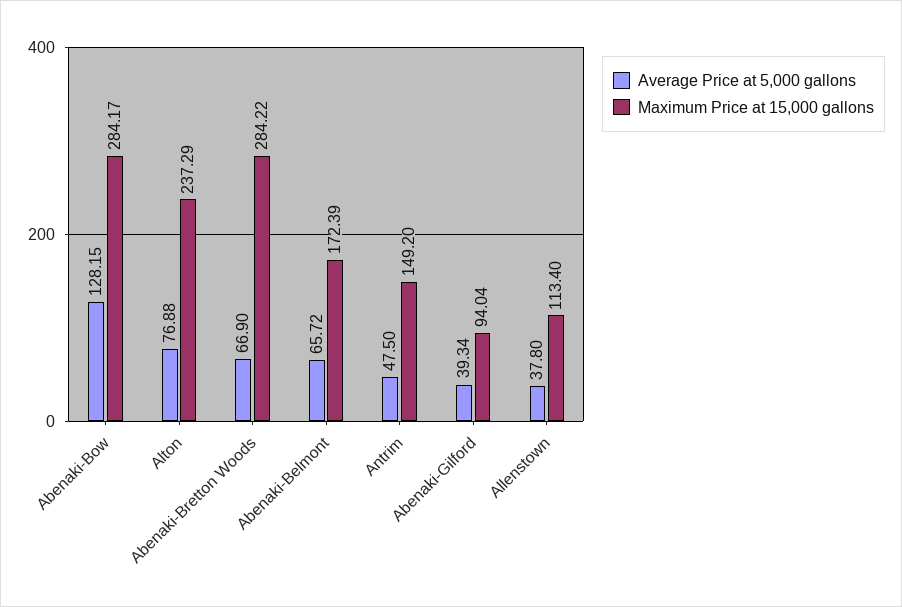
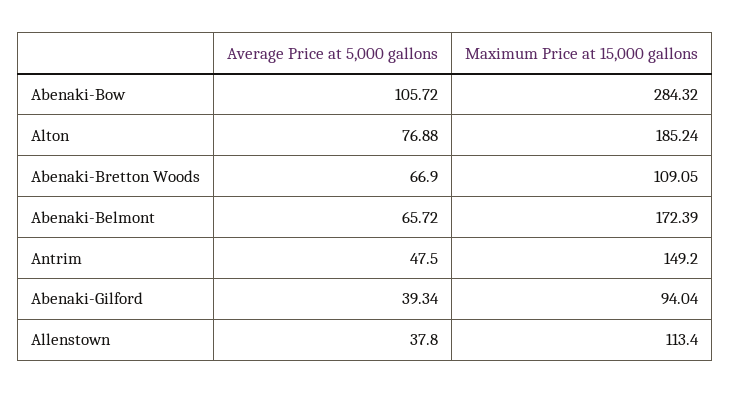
  {
    "Average Price at 5,000 gallons": {
-     "Abenaki-Bow": 128.15,
+     "Abenaki-Bow": 105.72,
      "Alton": 76.88,
      "Abenaki-Bretton Woods": 66.9,
      "Abenaki-Belmont": 65.72,
      "Antrim": 47.5,
      "Abenaki-Gilford": 39.34,
      "Allenstown": 37.8
    },
    "Maximum Price at 15,000 gallons": {
-     "Abenaki-Bow": 284.17,
+     "Abenaki-Bow": 284.32,
-     "Alton": 237.29,
+     "Alton": 185.24,
-     "Abenaki-Bretton Woods": 284.22,
+     "Abenaki-Bretton Woods": 109.05,
      "Abenaki-Belmont": 172.39,
      "Antrim": 149.2,
      "Abenaki-Gilford": 94.04,
      "Allenstown": 113.4
    }
  }

